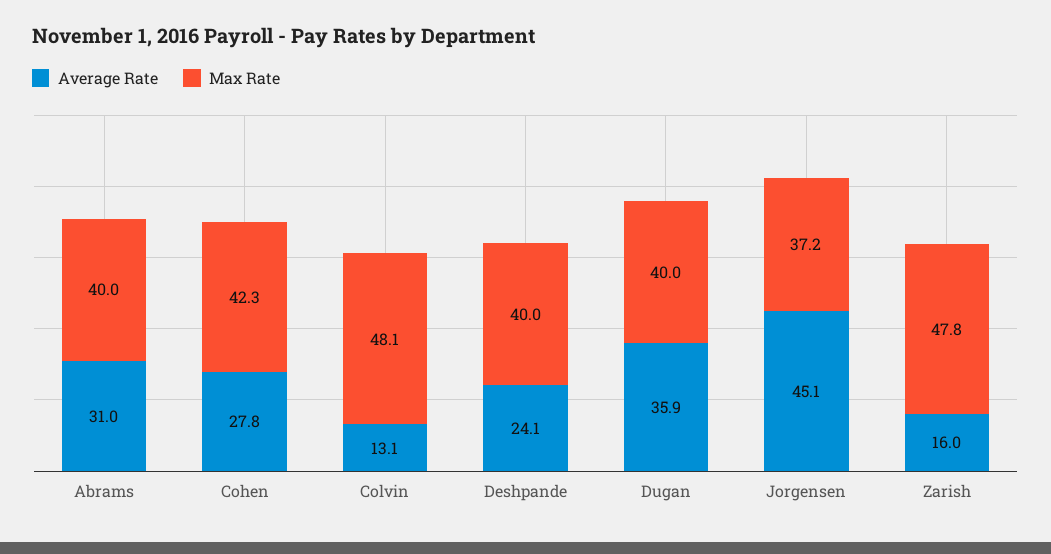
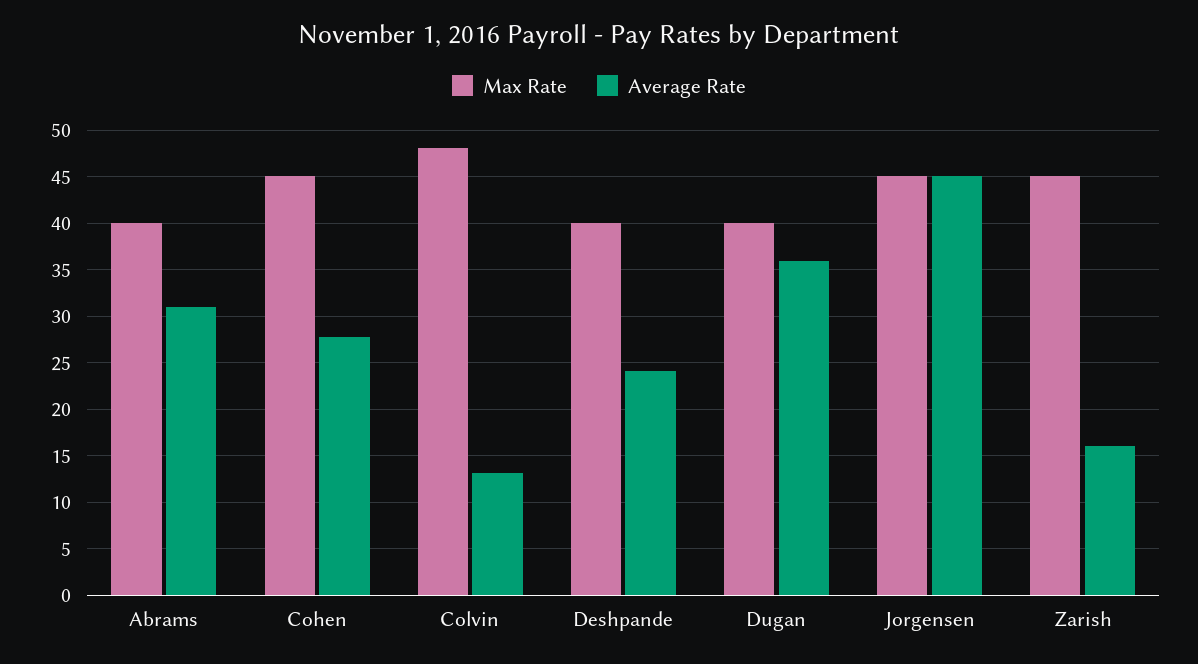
  {
    "Average Rate": {
      "Abrams": 31,
      "Cohen": 27.8,
      "Colvin": 13.1,
      "Deshpande": 24.1,
      "Dugan": 35.9,
      "Jorgensen": 45.1,
      "Zarish": 16
    },
    "Max Rate": {
      "Abrams": 40,
-     "Cohen": 42.3,
+     "Cohen": 45,
      "Colvin": 48.1,
      "Deshpande": 40,
      "Dugan": 40,
-     "Jorgensen": 37.2,
+     "Jorgensen": 45,
-     "Zarish": 47.8
+     "Zarish": 45
    }
  }

